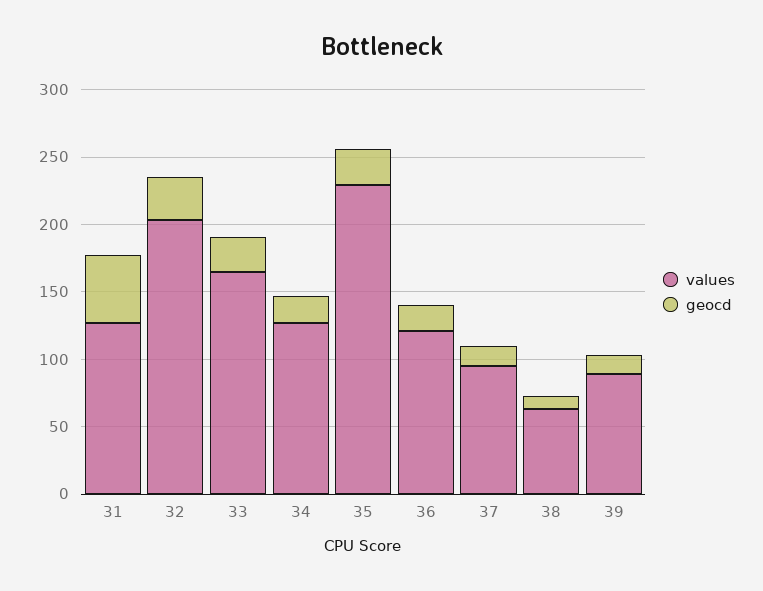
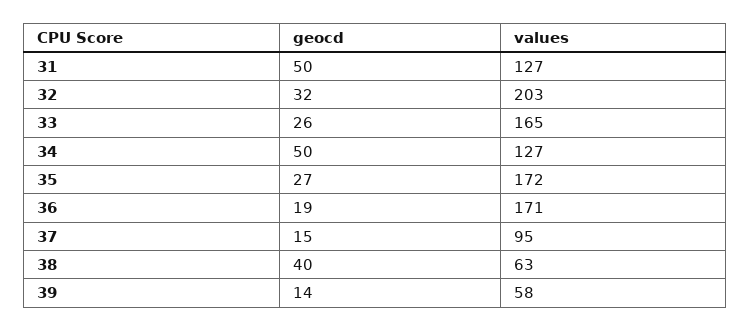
  {
    "values": {
      "31": 127,
      "32": 203,
      "33": 165,
      "34": 127,
-     "35": 230,
+     "35": 172,
-     "36": 120,
+     "36": 171,
      "37": 95,
      "38": 63,
-     "39": 90
+     "39": 58
    },
    "geocd": {
      "31": 50,
      "32": 32,
      "33": 26,
-     "34": 20,
+     "34": 50,
      "35": 27,
      "36": 19,
      "37": 15,
-     "38": 10,
+     "38": 40,
      "39": 14
    }
  }

